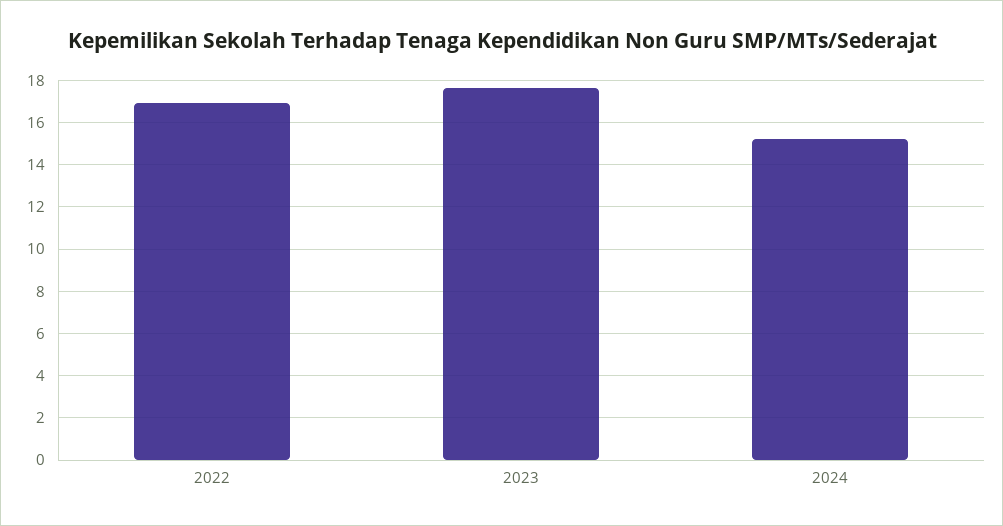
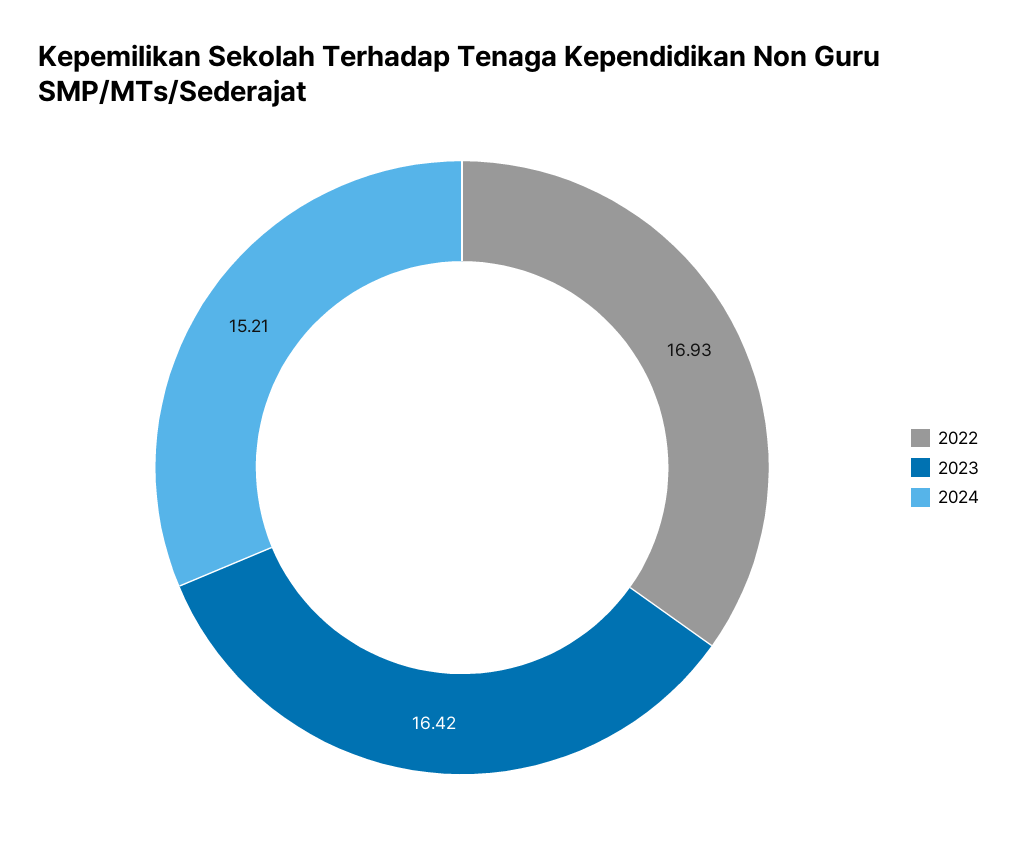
  {
    "2022": 16.93,
-   "2023": 17.5,
+   "2023": 16.42,
    "2024": 15.21
  }

